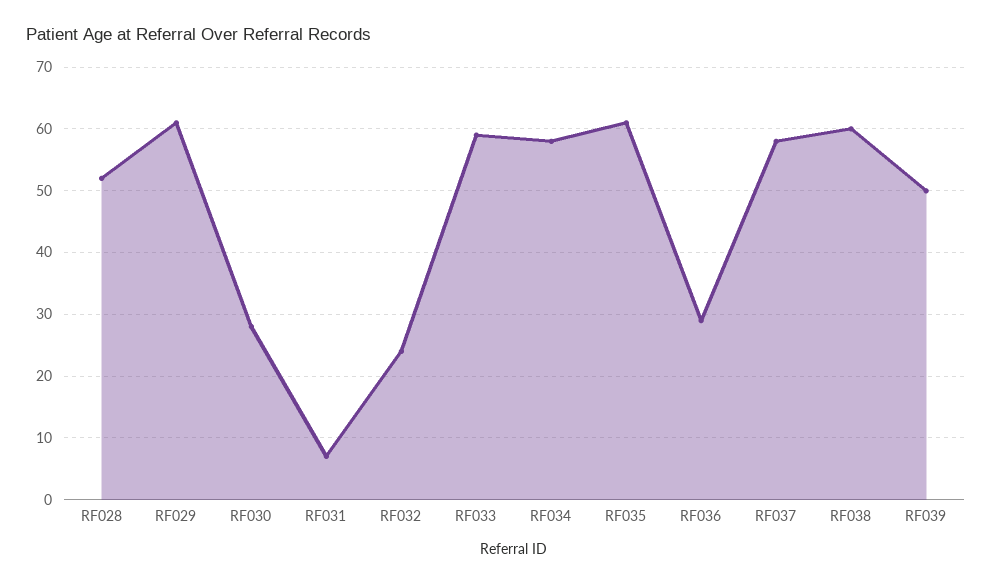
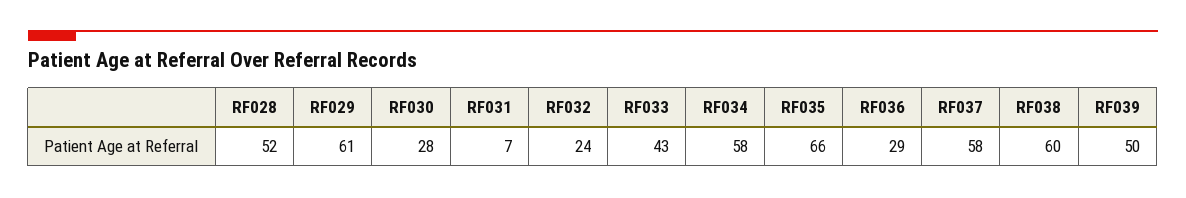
  {
    "RF028": 52,
    "RF029": 61,
    "RF030": 28,
    "RF031": 7,
    "RF032": 24,
-   "RF033": 59,
+   "RF033": 43,
    "RF034": 58,
-   "RF035": 61,
+   "RF035": 66,
    "RF036": 29,
    "RF037": 58,
    "RF038": 60,
    "RF039": 50
  }

